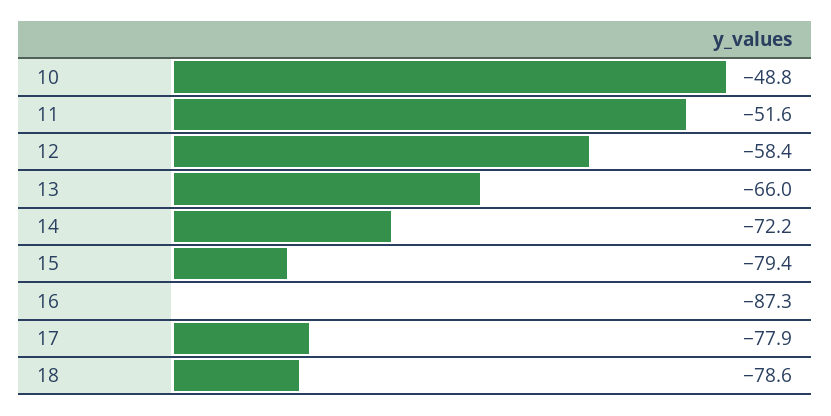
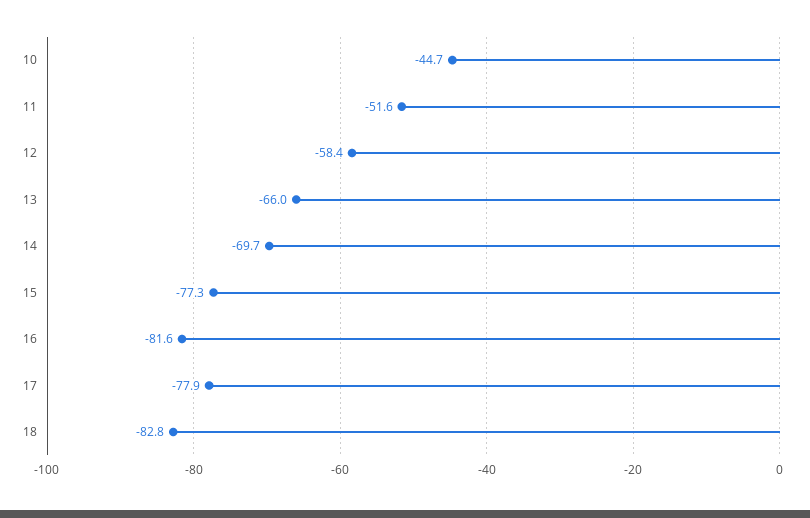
  {
-   "10": -48.8,
+   "10": -44.7,
    "11": -51.6,
    "12": -58.4,
    "13": -66,
-   "14": -72.2,
+   "14": -69.7,
-   "15": -79.4,
+   "15": -77.3,
-   "16": -87.3,
+   "16": -81.6,
    "17": -77.9,
-   "18": -78.6
+   "18": -82.8
  }

